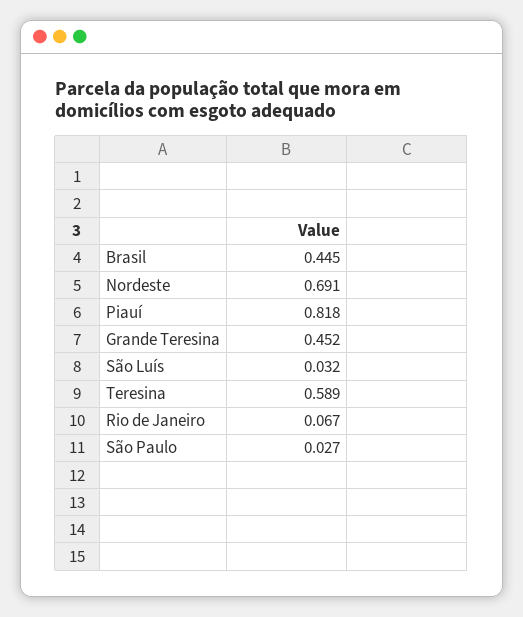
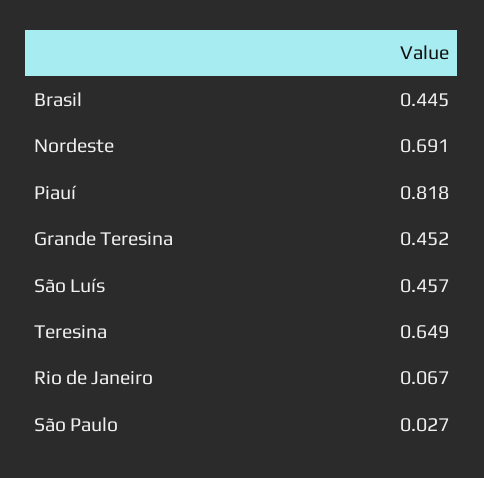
  {
    "Brasil": 0.445,
    "Nordeste": 0.691,
    "Piauí": 0.818,
    "Grande Teresina": 0.452,
-   "São Luís": 0.032,
+   "São Luís": 0.457,
-   "Teresina": 0.589,
+   "Teresina": 0.649,
    "Rio de Janeiro": 0.067,
    "São Paulo": 0.027
  }

